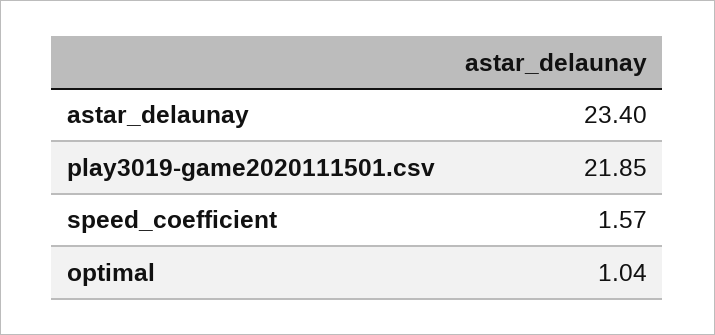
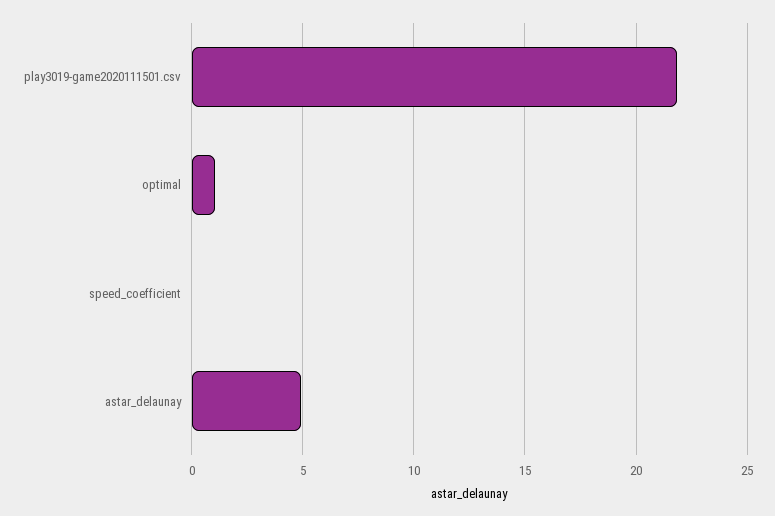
  {
-   "astar_delaunay": 23.4,
+   "astar_delaunay": 5,
    "play3019-game2020111501.csv": 21.85,
-   "speed_coefficient": 1.57,
+   "speed_coefficient": 0,
    "optimal": 1.04
  }

